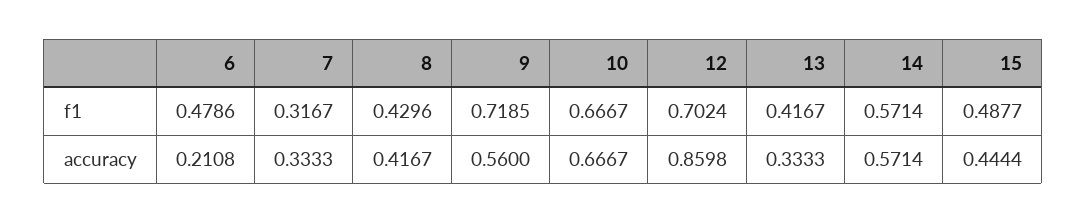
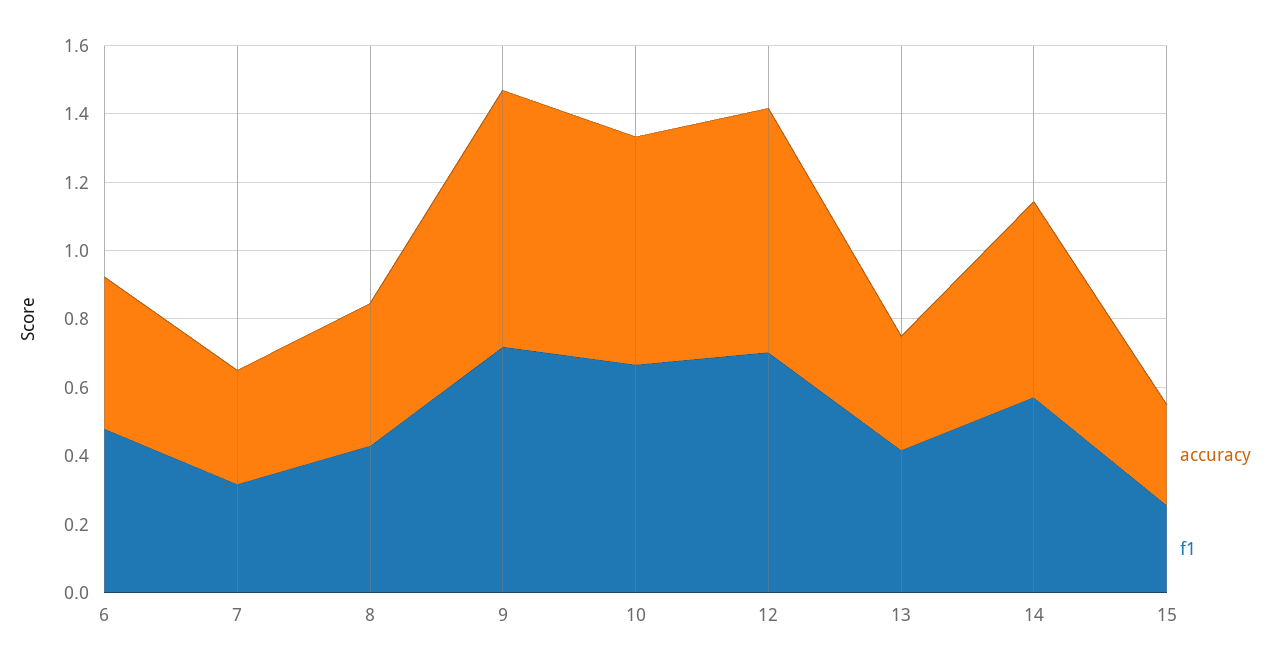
  {
    "f1": {
      "6": 0.4786,
      "7": 0.3167,
      "8": 0.4296,
      "9": 0.7185,
      "10": 0.6667,
      "12": 0.7024,
      "13": 0.4167,
      "14": 0.5714,
-     "15": 0.4877
+     "15": 0.25
    },
    "accuracy": {
-     "6": 0.2108,
+     "6": 0.45,
      "7": 0.3333,
      "8": 0.4167,
-     "9": 0.56,
+     "9": 0.75,
      "10": 0.6667,
-     "12": 0.8598,
+     "12": 0.7,
      "13": 0.3333,
      "14": 0.5714,
-     "15": 0.4444
+     "15": 0.3
    }
  }

